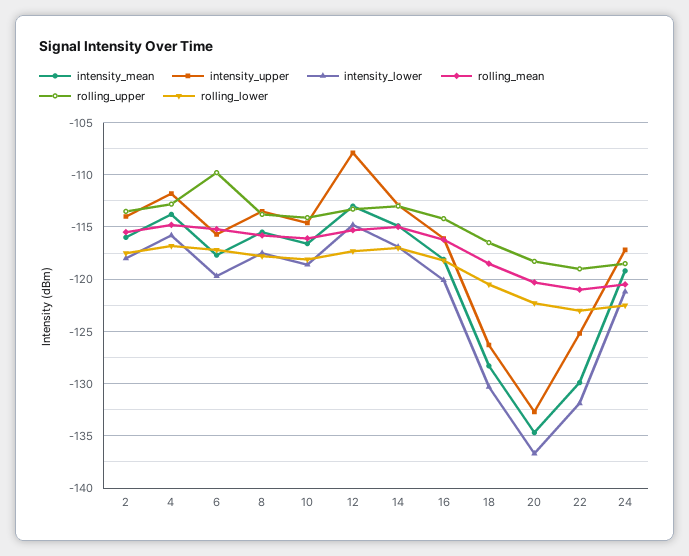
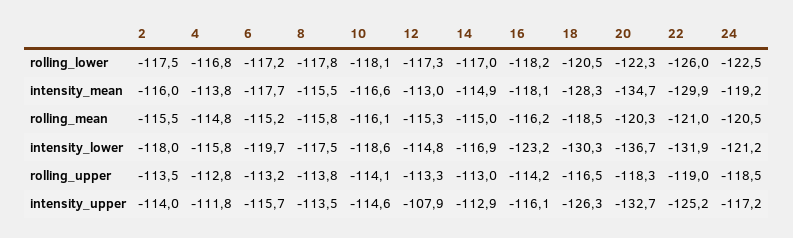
  {
    "intensity_mean": {
      "2": -116,
      "4": -113.8,
      "6": -117.7,
      "8": -115.5,
      "10": -116.6,
      "12": -113,
      "14": -114.9,
      "16": -118.1,
      "18": -128.3,
      "20": -134.7,
      "22": -129.9,
      "24": -119.2
    },
    "intensity_upper": {
      "2": -114,
      "4": -111.8,
      "6": -115.7,
      "8": -113.5,
      "10": -114.6,
      "12": -107.9,
      "14": -112.9,
      "16": -116.1,
      "18": -126.3,
      "20": -132.7,
      "22": -125.2,
      "24": -117.2
    },
    "intensity_lower": {
      "2": -118,
      "4": -115.8,
      "6": -119.7,
      "8": -117.5,
      "10": -118.6,
      "12": -114.8,
      "14": -116.9,
-     "16": -120,
+     "16": -123.2,
      "18": -130.3,
      "20": -136.7,
      "22": -131.9,
      "24": -121.2
    },
    "rolling_mean": {
      "2": -115.5,
      "4": -114.8,
      "6": -115.2,
      "8": -115.8,
      "10": -116.1,
      "12": -115.3,
      "14": -115,
      "16": -116.2,
      "18": -118.5,
      "20": -120.3,
      "22": -121,
      "24": -120.5
    },
    "rolling_upper": {
      "2": -113.5,
      "4": -112.8,
-     "6": -110,
+     "6": -113.2,
      "8": -113.8,
      "10": -114.1,
      "12": -113.3,
      "14": -113,
      "16": -114.2,
      "18": -116.5,
      "20": -118.3,
      "22": -119,
      "24": -118.5
    },
    "rolling_lower": {
      "2": -117.5,
      "4": -116.8,
      "6": -117.2,
      "8": -117.8,
      "10": -118.1,
      "12": -117.3,
      "14": -117,
      "16": -118.2,
      "18": -120.5,
      "20": -122.3,
-     "22": -123,
+     "22": -126,
      "24": -122.5
    }
  }

